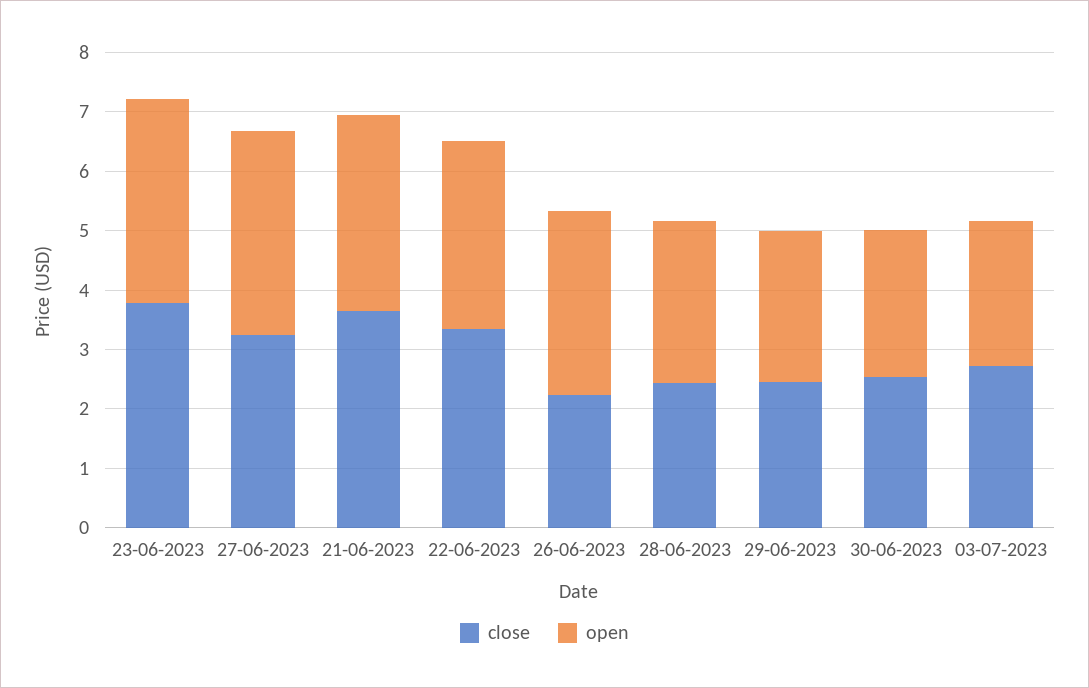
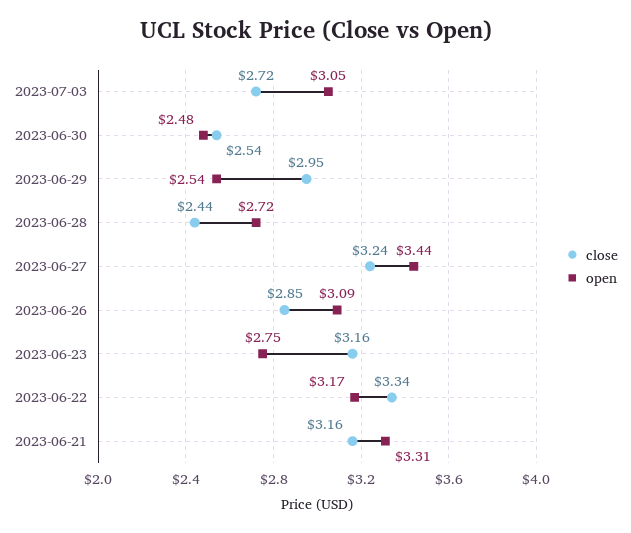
  {
    "close": {
-     "23-06-2023": 3.8,
+     "23-06-2023": 3.16,
      "27-06-2023": 3.24,
-     "21-06-2023": 3.6,
+     "21-06-2023": 3.16,
      "22-06-2023": 3.34,
-     "26-06-2023": 2.2,
+     "26-06-2023": 2.85,
      "28-06-2023": 2.44,
-     "29-06-2023": 2.4,
+     "29-06-2023": 2.95,
      "30-06-2023": 2.54,
      "03-07-2023": 2.72
    },
    "open": {
-     "23-06-2023": 3.4,
+     "23-06-2023": 2.75,
      "27-06-2023": 3.44,
      "21-06-2023": 3.31,
      "22-06-2023": 3.17,
      "26-06-2023": 3.09,
      "28-06-2023": 2.72,
      "29-06-2023": 2.54,
      "30-06-2023": 2.48,
-     "03-07-2023": 2.4
+     "03-07-2023": 3.05
    }
  }

